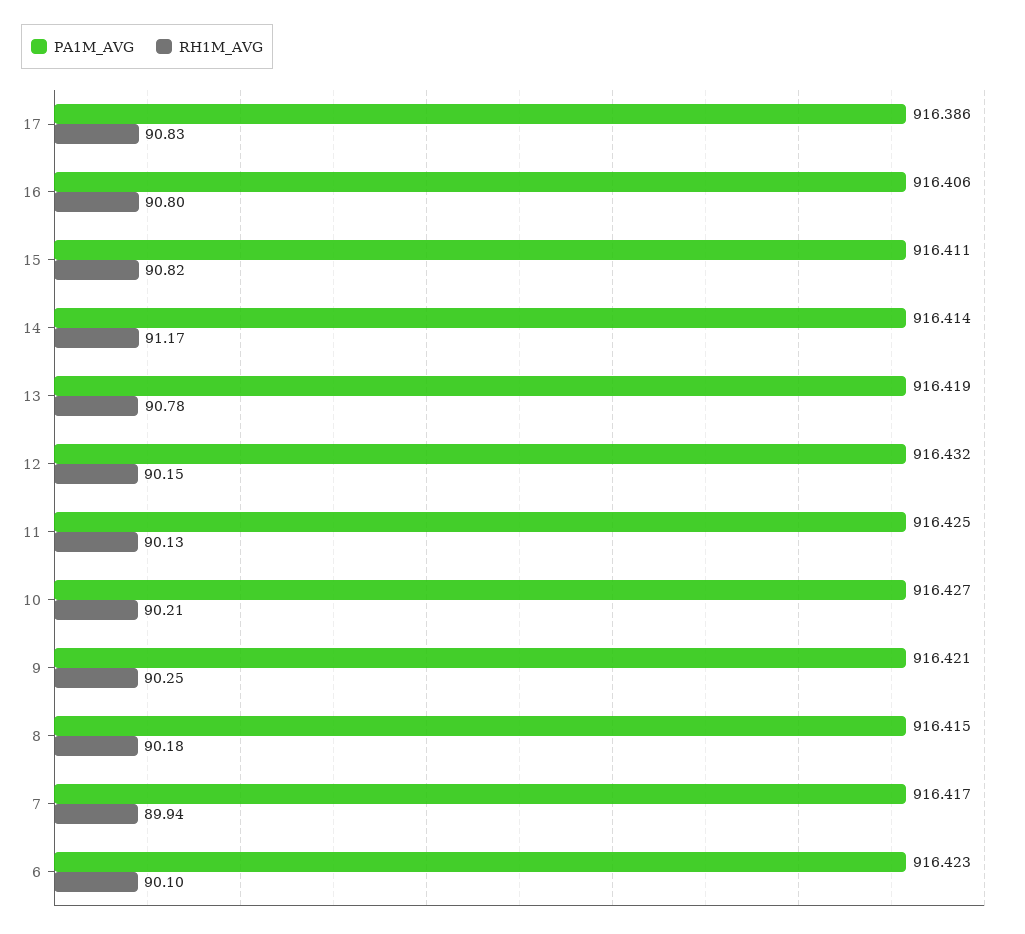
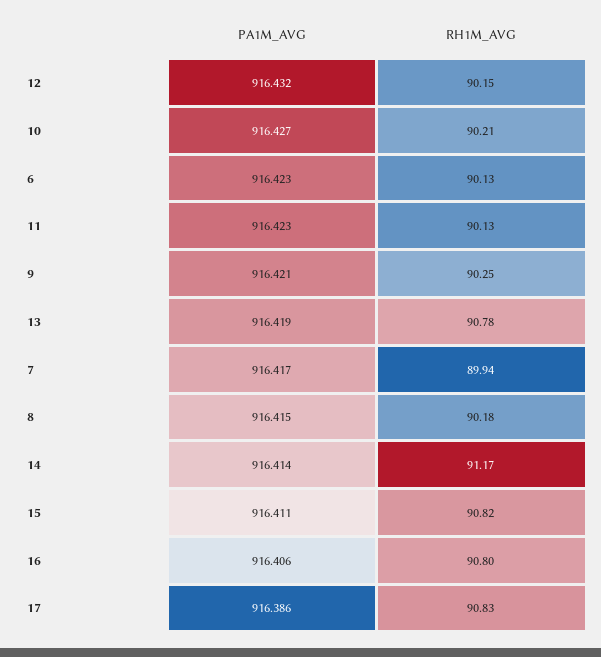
  {
    "PA1M_AVG": {
      "17": 916.386,
      "16": 916.406,
      "15": 916.411,
      "14": 916.414,
      "13": 916.419,
      "12": 916.432,
-     "11": 916.425,
+     "11": 916.423,
      "10": 916.427,
      "9": 916.421,
      "8": 916.415,
      "7": 916.417,
      "6": 916.423
    },
    "RH1M_AVG": {
      "17": 90.83,
      "16": 90.8,
      "15": 90.82,
      "14": 91.17,
      "13": 90.78,
      "12": 90.15,
      "11": 90.13,
      "10": 90.21,
      "9": 90.25,
      "8": 90.18,
      "7": 89.94,
-     "6": 90.1
+     "6": 90.13
    }
  }

